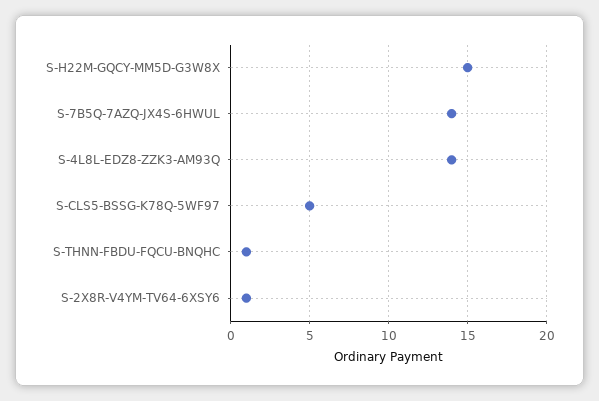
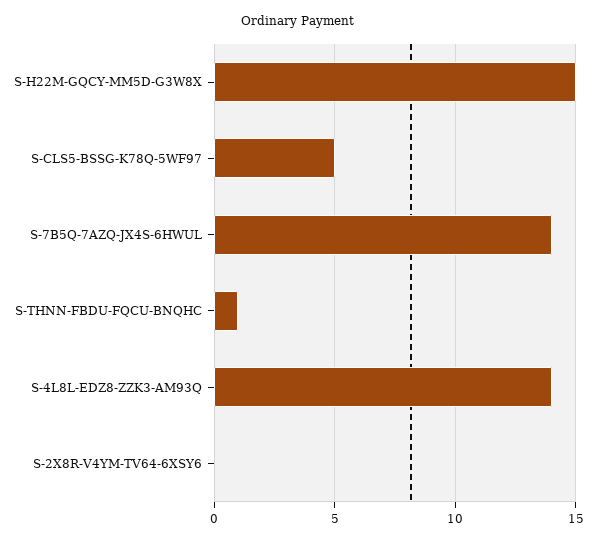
  {
    "S-H22M-GQCY-MM5D-G3W8X": 15,
    "S-7B5Q-7AZQ-JX4S-6HWUL": 14,
    "S-4L8L-EDZ8-ZZK3-AM93Q": 14,
    "S-CLS5-BSSG-K78Q-5WF97": 5,
    "S-THNN-FBDU-FQCU-BNQHC": 1,
-   "S-2X8R-V4YM-TV64-6XSY6": 1
+   "S-2X8R-V4YM-TV64-6XSY6": 0
  }

